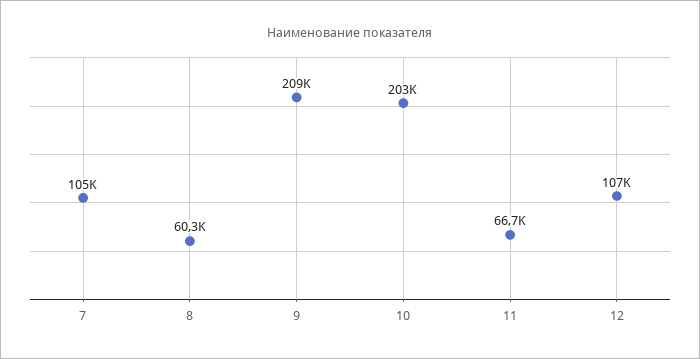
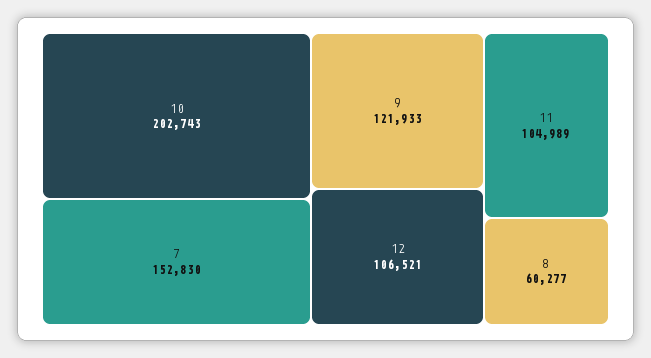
  {
-   "7": 105000,
+   "7": 152830,
    "8": 60277,
-   "9": 209000,
+   "9": 121933,
    "10": 202743,
-   "11": 66700,
+   "11": 104989,
    "12": 106521
  }

